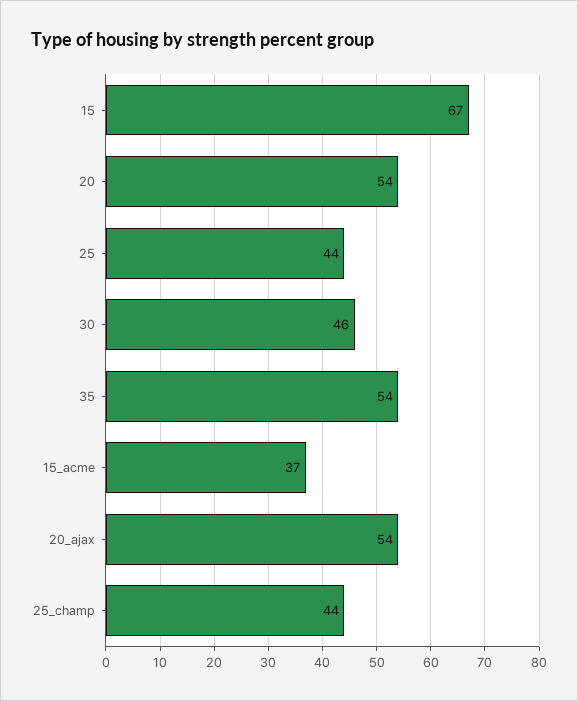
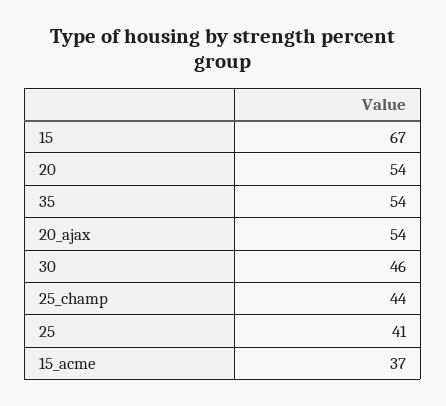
  {
    "15": 67,
    "20": 54,
-   "25": 44,
+   "25": 41,
    "30": 46,
    "35": 54,
    "15_acme": 37,
    "20_ajax": 54,
    "25_champ": 44
  }

